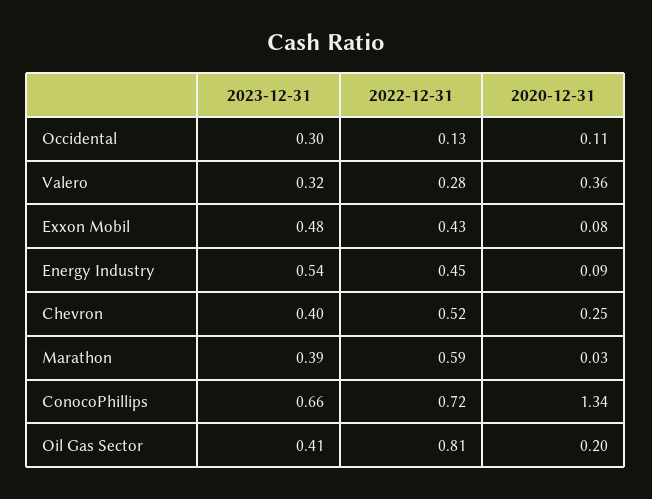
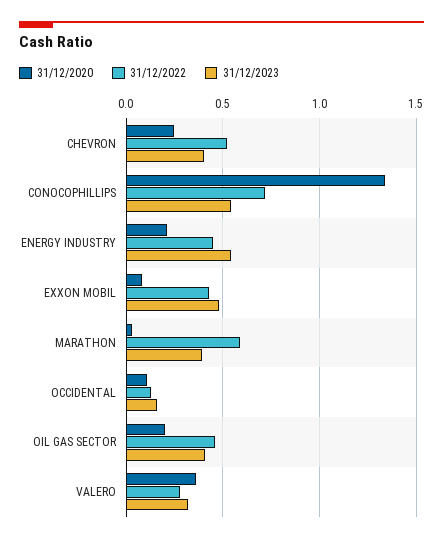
  {
    "2023-12-31": {
-     "Occidental": 0.3,
+     "Occidental": 0.15,
      "Valero": 0.32,
      "Exxon Mobil": 0.48,
      "Energy Industry": 0.54,
      "Chevron": 0.4,
      "Marathon": 0.39,
-     "ConocoPhillips": 0.66,
+     "ConocoPhillips": 0.55,
      "Oil Gas Sector": 0.41
    },
    "2022-12-31": {
      "Occidental": 0.13,
      "Valero": 0.28,
      "Exxon Mobil": 0.43,
      "Energy Industry": 0.45,
      "Chevron": 0.52,
      "Marathon": 0.59,
      "ConocoPhillips": 0.72,
-     "Oil Gas Sector": 0.81
+     "Oil Gas Sector": 0.45
    },
    "2020-12-31": {
      "Occidental": 0.11,
      "Valero": 0.36,
      "Exxon Mobil": 0.08,
-     "Energy Industry": 0.09,
+     "Energy Industry": 0.2,
      "Chevron": 0.25,
      "Marathon": 0.03,
      "ConocoPhillips": 1.34,
      "Oil Gas Sector": 0.2
    }
  }

